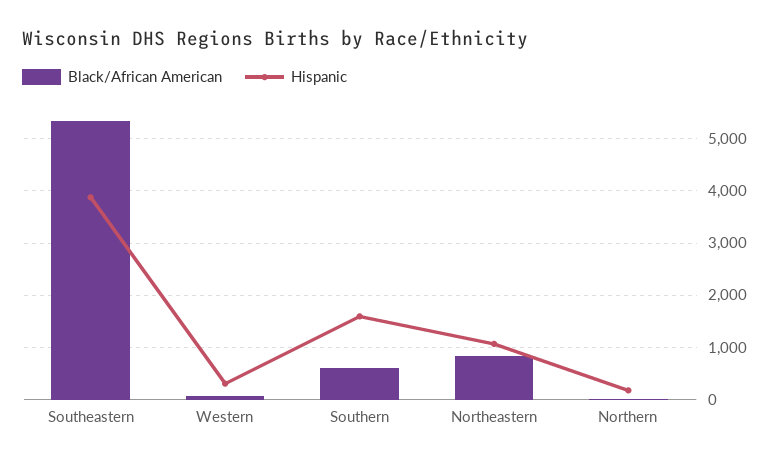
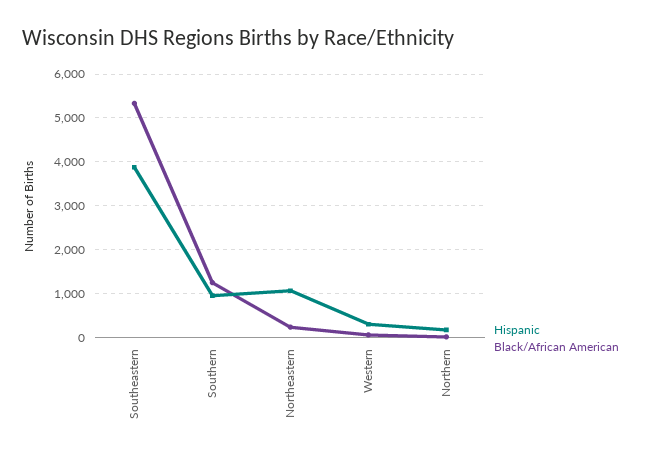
  {
    "Black/African American": {
      "Southeastern": 5400,
      "Western": 0,
-     "Southern": 600,
+     "Southern": 1200,
-     "Northeastern": 800,
+     "Northeastern": 200,
      "Northern": 0
    },
    "Hispanic": {
      "Southeastern": 3800,
      "Western": 400,
-     "Southern": 1600,
+     "Southern": 1000,
      "Northeastern": 1000,
      "Northern": 200
    }
  }

